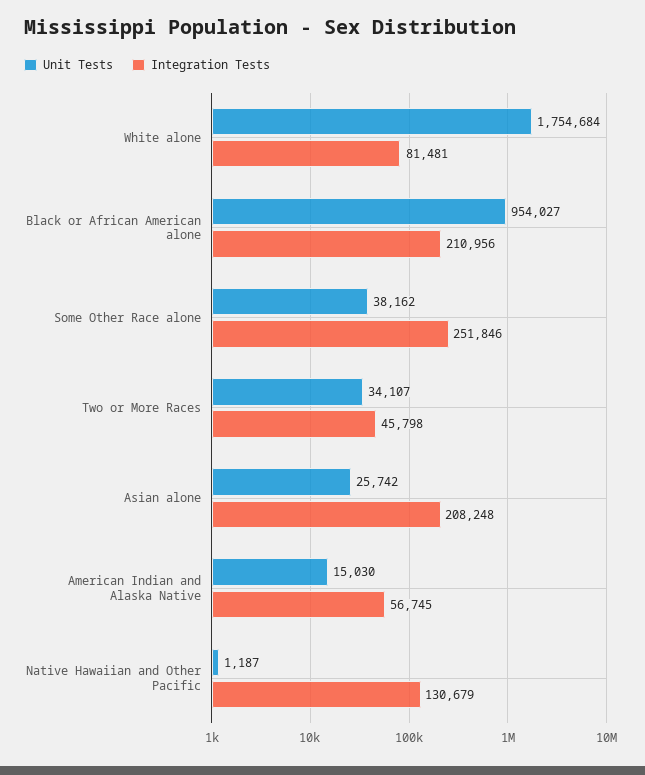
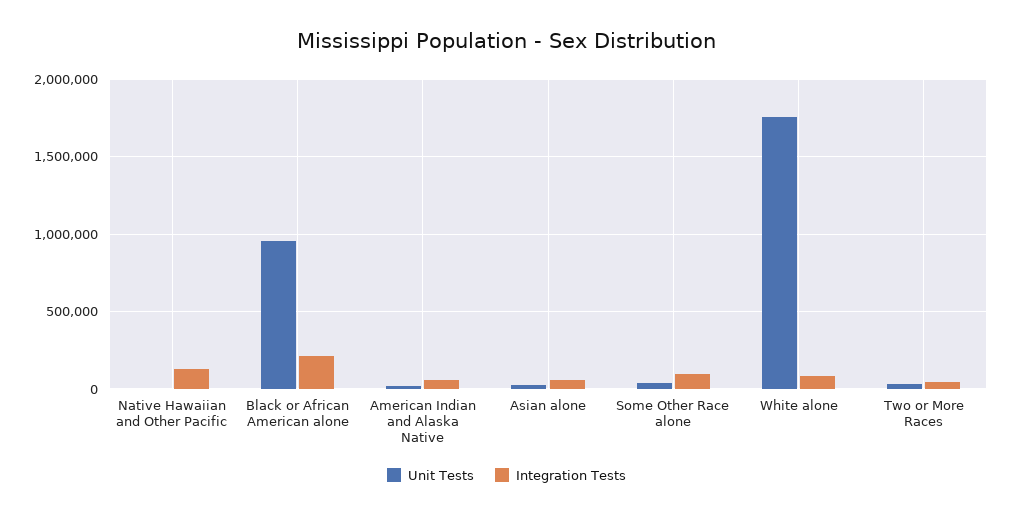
  {
    "Unit Tests": {
      "White alone": 1754684,
      "Black or African American alone": 954027,
      "Some Other Race alone": 38162,
      "Two or More Races": 34107,
      "Asian alone": 25742,
      "American Indian and Alaska Native": 15030,
      "Native Hawaiian and Other Pacific": 1187
    },
    "Integration Tests": {
      "White alone": 81481,
      "Black or African American alone": 210956,
-     "Some Other Race alone": 251846,
+     "Some Other Race alone": 100000,
      "Two or More Races": 45798,
-     "Asian alone": 208248,
+     "Asian alone": 50000,
      "American Indian and Alaska Native": 56745,
      "Native Hawaiian and Other Pacific": 130679
    }
  }

